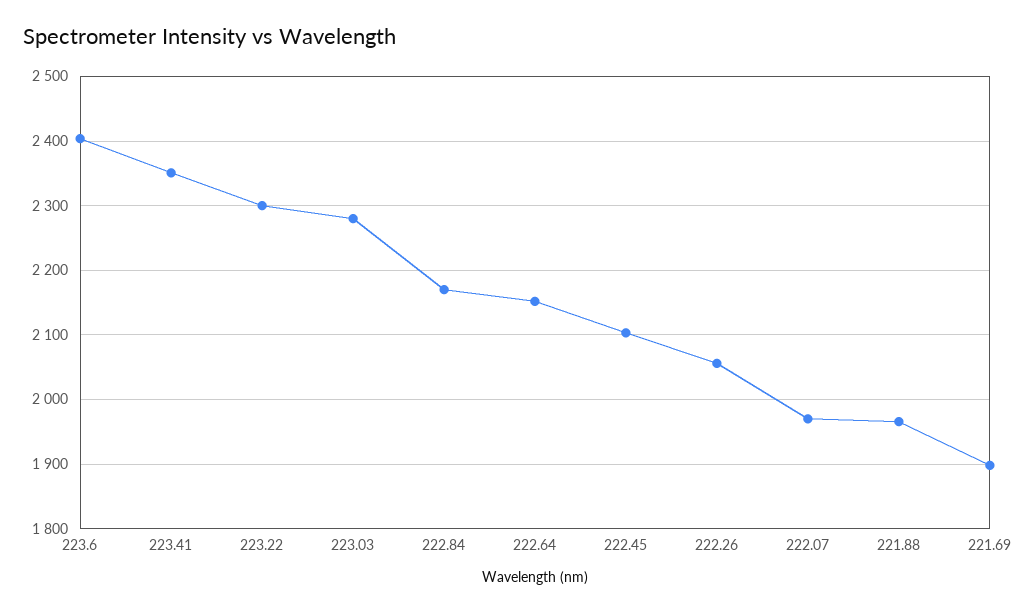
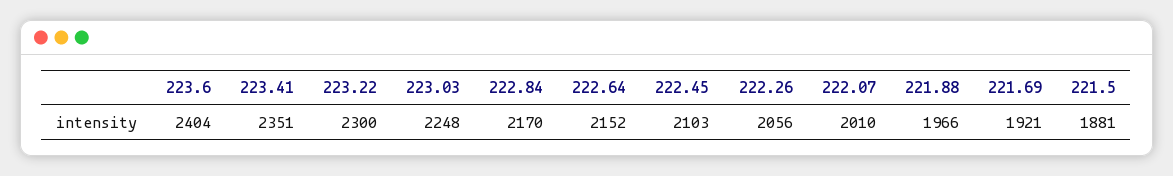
  {
    "223.6": 2404,
    "223.41": 2351,
    "223.22": 2300,
-   "223.03": 2280,
+   "223.03": 2248,
    "222.84": 2170,
    "222.64": 2152,
    "222.45": 2103,
    "222.26": 2056,
-   "222.07": 1970,
+   "222.07": 2010,
    "221.88": 1966,
-   "221.69": 1900
+   "221.69": 1921,
+   "221.5": 1881
  }

